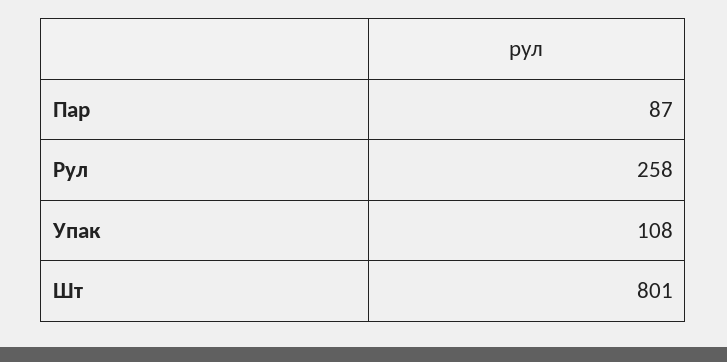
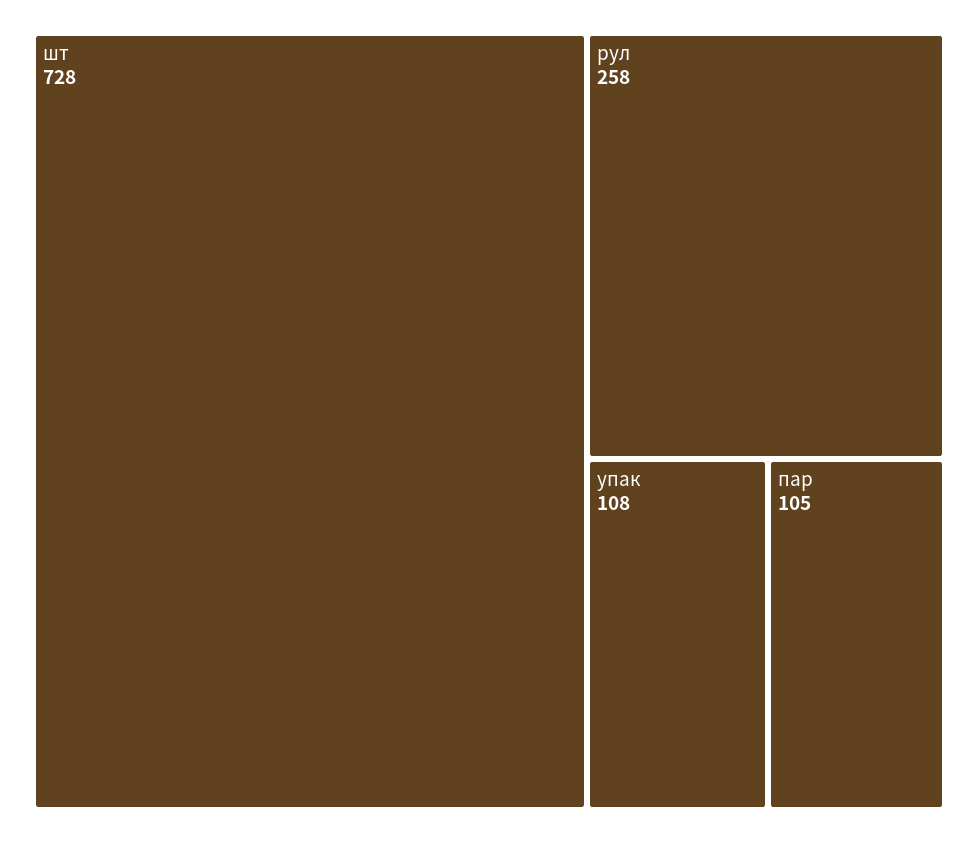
  {
-   "Пар": 87,
+   "Пар": 105,
    "Рул": 258,
    "Упак": 108,
-   "Шт": 801
+   "Шт": 728
  }

